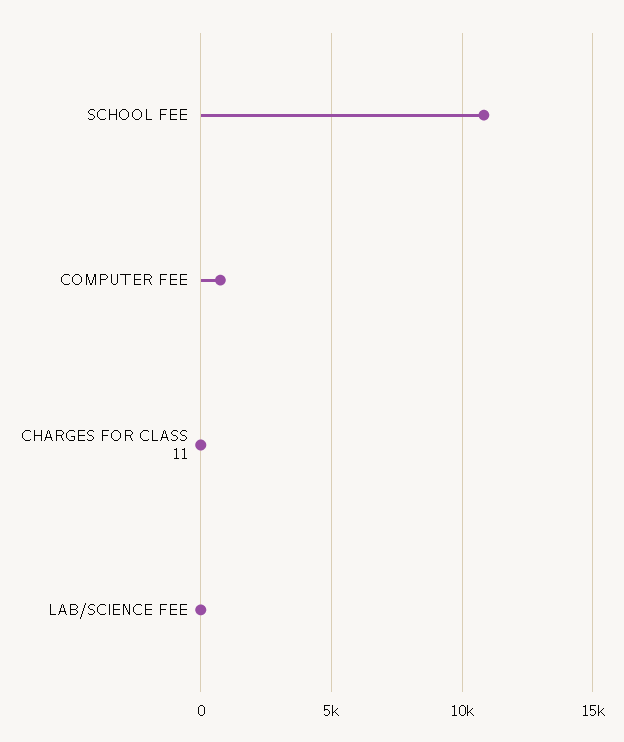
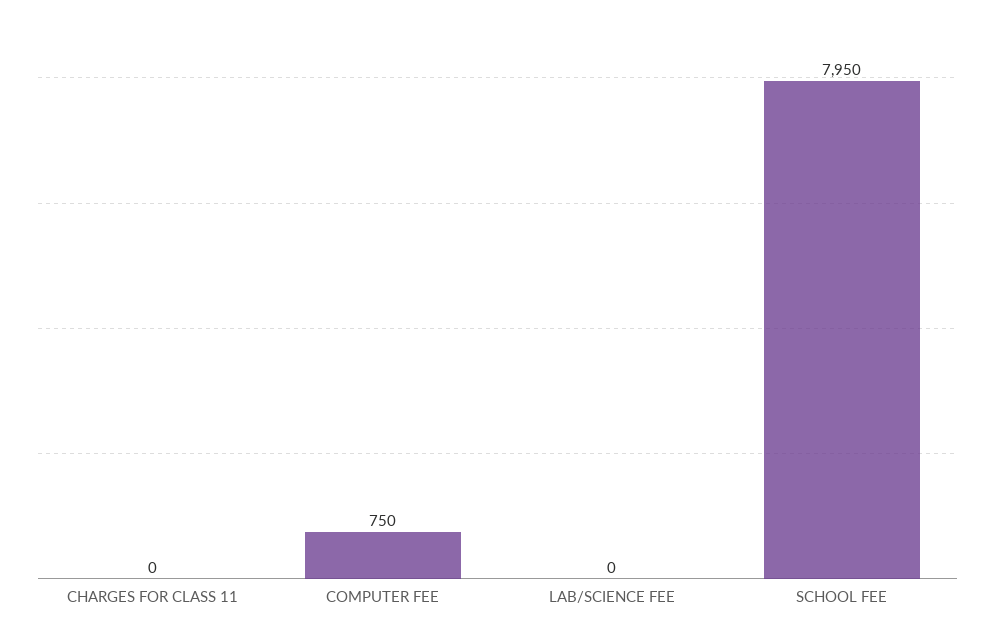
  {
-   "SCHOOL FEE": 11000,
+   "SCHOOL FEE": 7950,
    "COMPUTER FEE": 750,
    "CHARGES FOR CLASS 11": 0,
    "LAB/SCIENCE FEE": 0
  }

